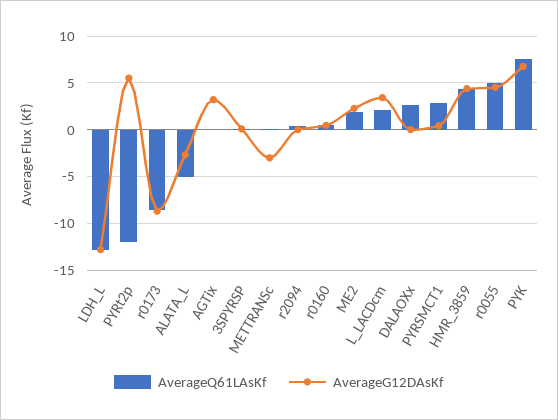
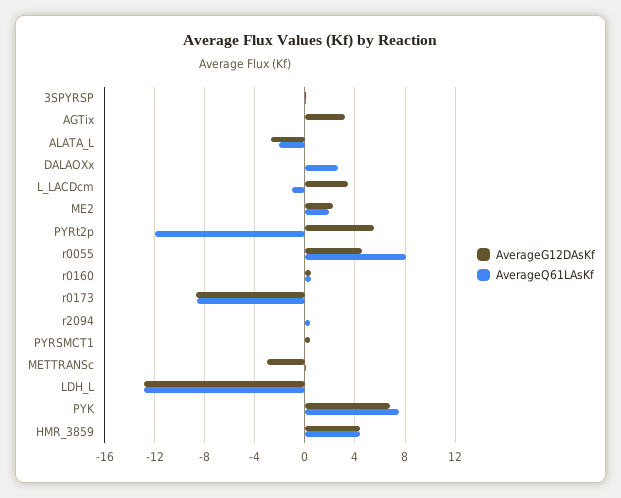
  {
    "AverageQ61LAsKf": {
      "LDH_L": -13,
      "PYRt2p": -12,
      "r0173": -8.5,
-     "ALATA_L": -5,
+     "ALATA_L": -2,
      "AGTix": 0,
      "3SPYRSP": 0,
      "METTRANSc": 0,
      "r2094": 0.5,
      "r0160": 0.5,
      "ME2": 2,
-     "L_LACDcm": 2,
+     "L_LACDcm": -1,
      "DALAOXx": 2.5,
-     "PYRSMCT1": 3,
+     "PYRSMCT1": 0,
      "HMR_3859": 4.5,
-     "r0055": 5,
+     "r0055": 8,
      "PYK": 7.5
    },
    "AverageG12DAsKf": {
      "LDH_L": -13,
      "PYRt2p": 5.5,
      "r0173": -8.5,
      "ALATA_L": -2.5,
      "AGTix": 3,
      "3SPYRSP": 0,
      "METTRANSc": -3,
      "r2094": 0,
      "r0160": 0.5,
      "ME2": 2.5,
      "L_LACDcm": 3.5,
      "DALAOXx": 0,
      "PYRSMCT1": 0.5,
      "HMR_3859": 4.5,
      "r0055": 4.5,
      "PYK": 7
    }
  }

